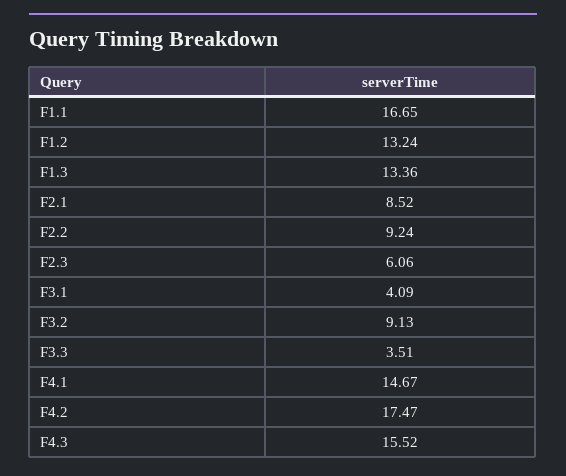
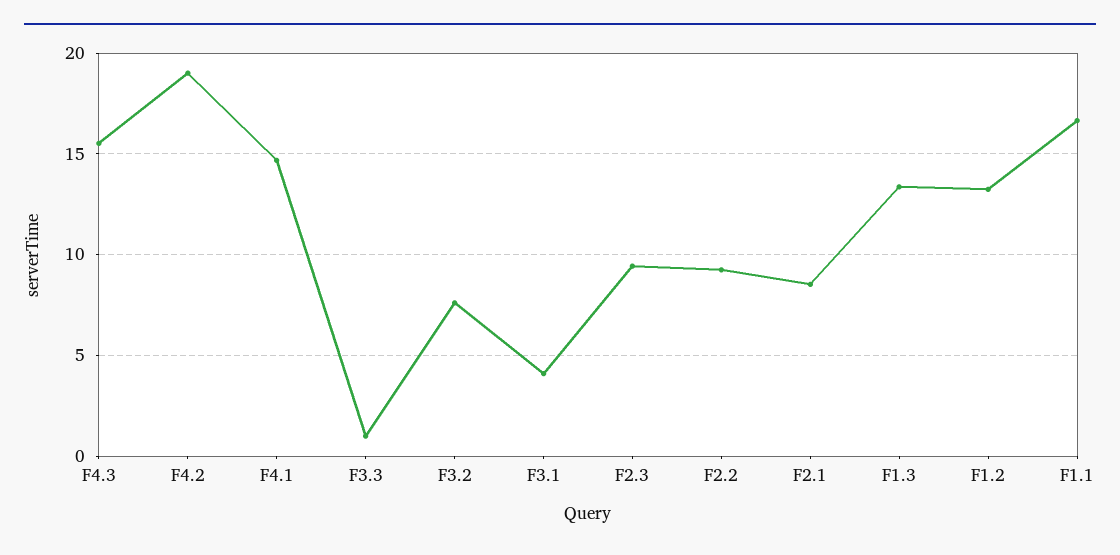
  {
    "F1.1": 16.65,
    "F1.2": 13.24,
    "F1.3": 13.36,
    "F2.1": 8.52,
    "F2.2": 9.24,
-   "F2.3": 6.06,
+   "F2.3": 9.5,
    "F3.1": 4.09,
-   "F3.2": 9.13,
+   "F3.2": 7.5,
-   "F3.3": 3.51,
+   "F3.3": 1,
    "F4.1": 14.67,
-   "F4.2": 17.47,
+   "F4.2": 19,
    "F4.3": 15.52
  }

